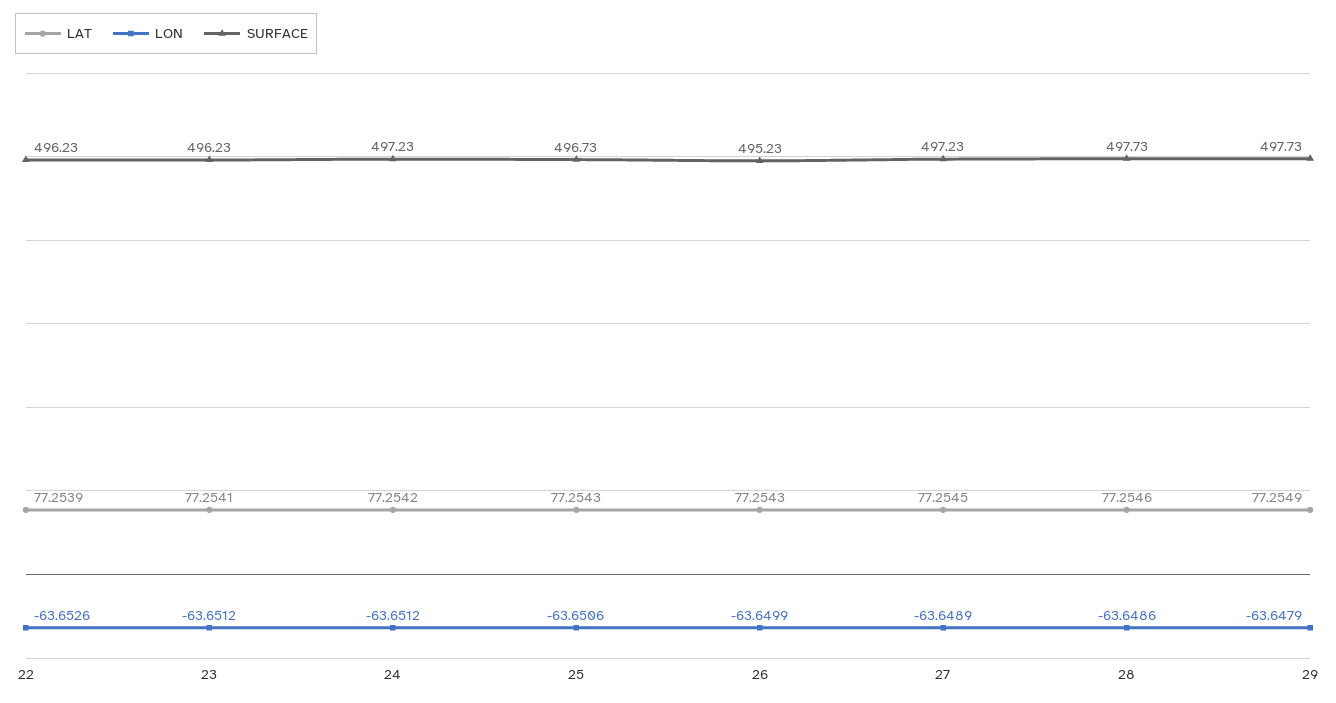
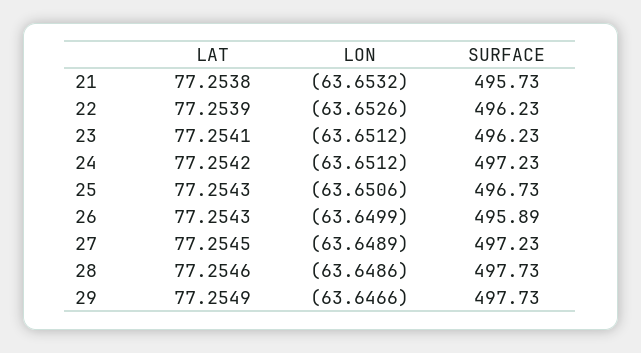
  {
    "LAT": {
      "22": 77.2539,
      "23": 77.2541,
      "24": 77.2542,
      "25": 77.2543,
      "26": 77.2543,
      "27": 77.2545,
      "28": 77.2546,
-     "29": 77.2549
+     "29": 77.2549,
+     "21": 77.2538
    },
    "LON": {
      "22": -63.6526,
      "23": -63.6512,
      "24": -63.6512,
      "25": -63.6506,
      "26": -63.6499,
      "27": -63.6489,
      "28": -63.6486,
-     "29": -63.6479
+     "29": -63.6466,
+     "21": -63.6532
    },
    "SURFACE": {
      "22": 496.23,
      "23": 496.23,
      "24": 497.23,
      "25": 496.73,
-     "26": 495.23,
+     "26": 495.89,
      "27": 497.23,
      "28": 497.73,
-     "29": 497.73
+     "29": 497.73,
+     "21": 495.73
    }
  }

